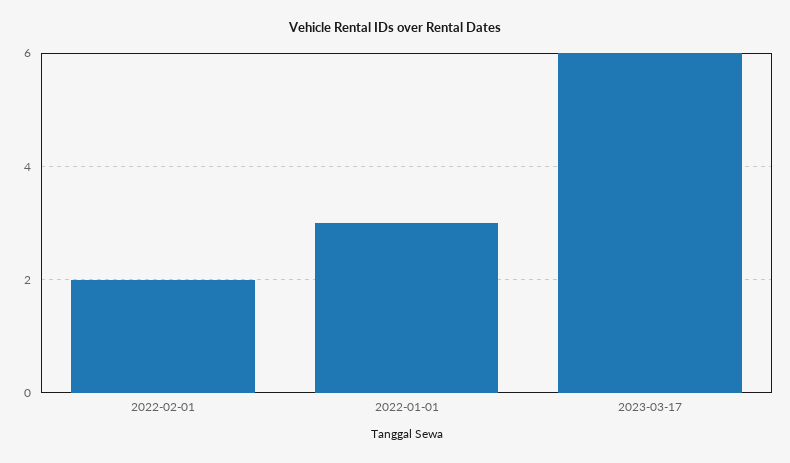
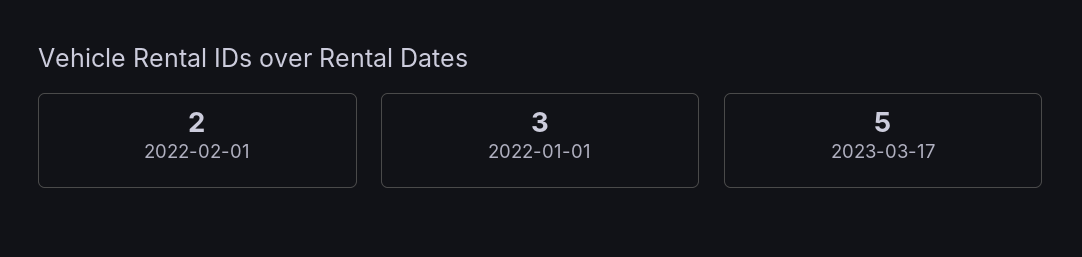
  {
    "2022-02-01": 2,
    "2022-01-01": 3,
-   "2023-03-17": 6
+   "2023-03-17": 5
  }

